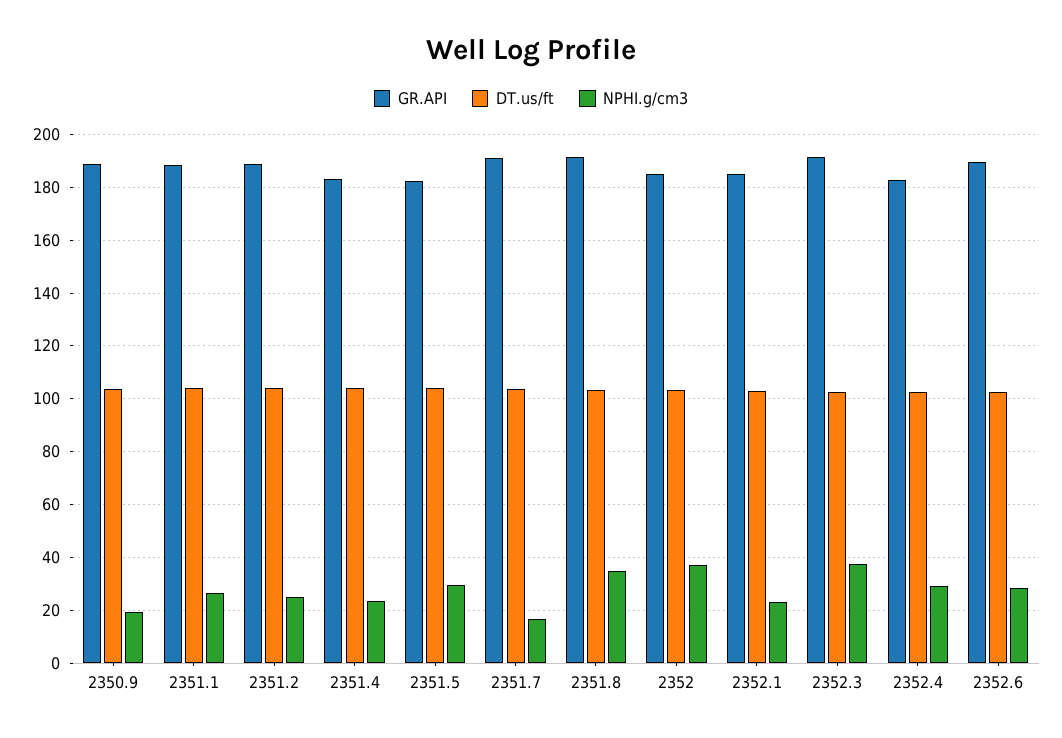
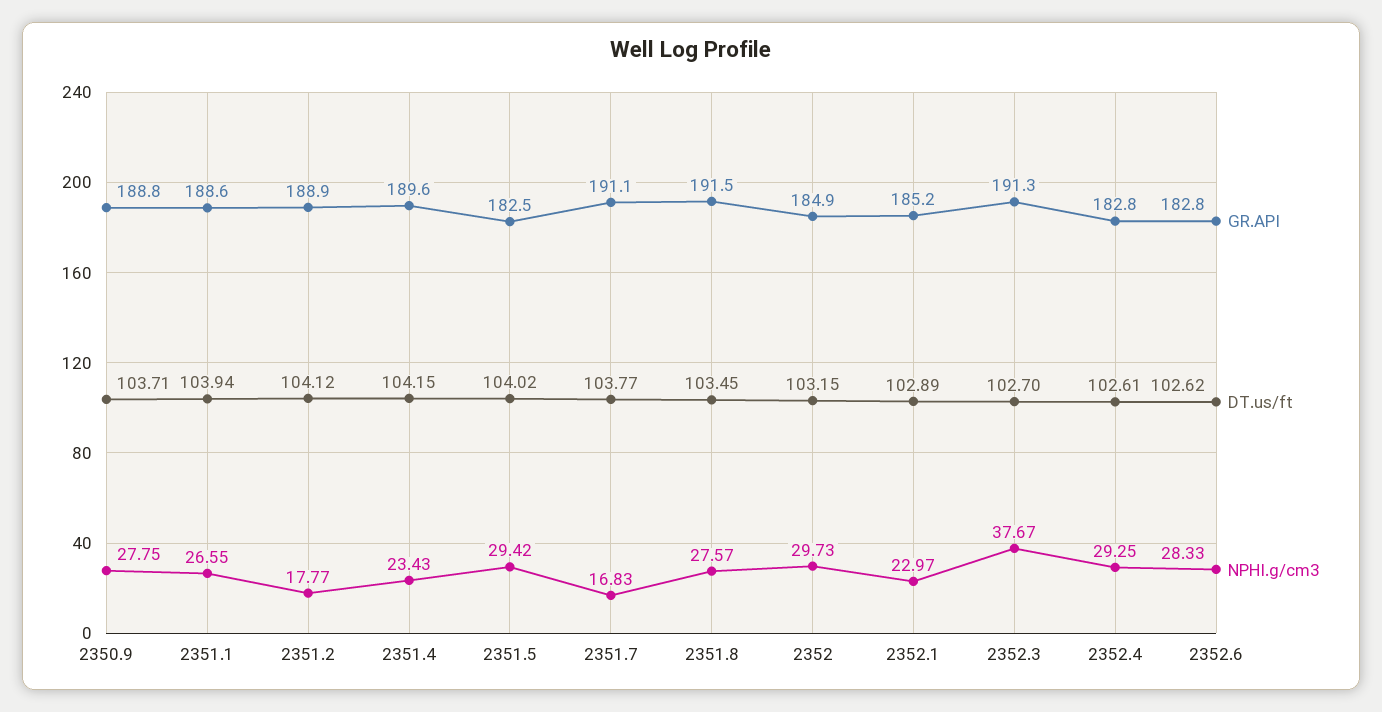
  {
    "GR.API": {
      "2350.9": 188.8,
      "2351.1": 188.6,
      "2351.2": 188.9,
-     "2351.4": 182.5,
+     "2351.4": 189.6,
      "2351.5": 182.5,
      "2351.7": 191.1,
      "2351.8": 191.5,
      "2352": 184.9,
      "2352.1": 185.2,
      "2352.3": 191.3,
      "2352.4": 182.8,
-     "2352.6": 190
+     "2352.6": 182.8
    },
    "DT.us/ft": {
      "2350.9": 103.71,
      "2351.1": 103.94,
      "2351.2": 104.12,
      "2351.4": 104.15,
      "2351.5": 104.02,
      "2351.7": 103.77,
      "2351.8": 103.45,
      "2352": 103.15,
      "2352.1": 102.89,
      "2352.3": 102.7,
      "2352.4": 102.61,
      "2352.6": 102.62
    },
    "NPHI.g/cm3": {
-     "2350.9": 20,
+     "2350.9": 27.75,
      "2351.1": 26.55,
-     "2351.2": 25,
+     "2351.2": 17.77,
      "2351.4": 23.43,
      "2351.5": 29.42,
      "2351.7": 16.83,
-     "2351.8": 35,
+     "2351.8": 27.57,
-     "2352": 37.5,
+     "2352": 29.73,
      "2352.1": 22.97,
      "2352.3": 37.67,
      "2352.4": 29.25,
      "2352.6": 28.33
    }
  }

